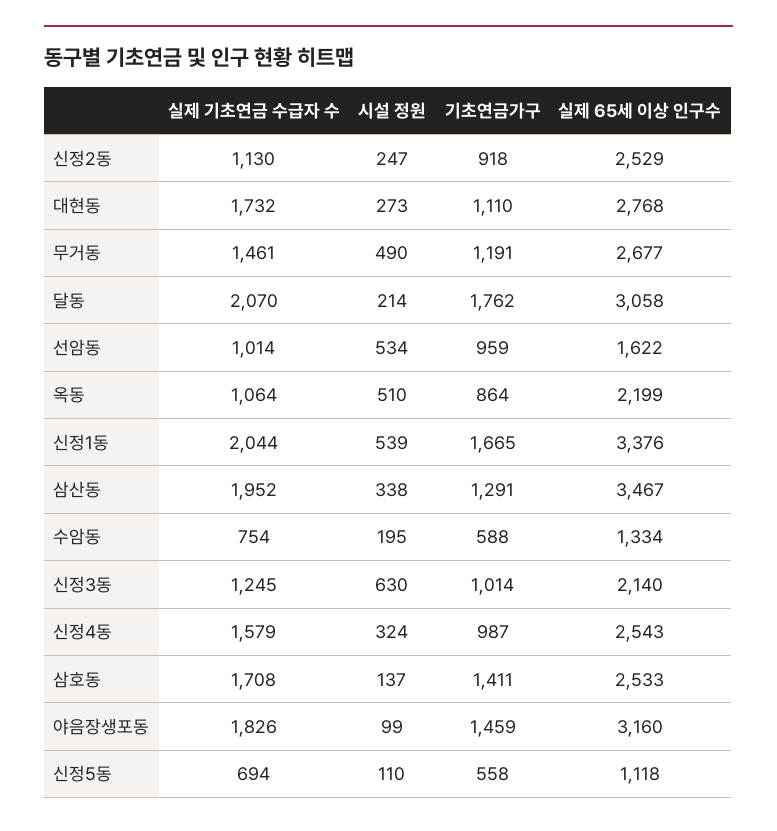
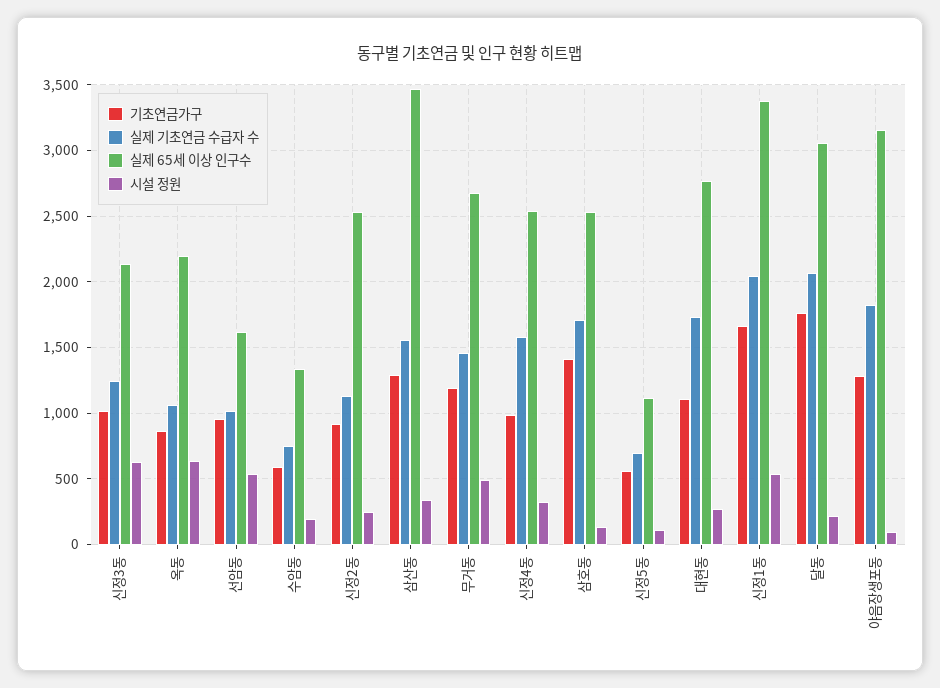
  {
    "실제 기초연금 수급자 수": {
      "신정2동": 1130,
      "대현동": 1732,
      "무거동": 1461,
      "달동": 2070,
      "선암동": 1014,
      "옥동": 1064,
      "신정1동": 2044,
-     "삼산동": 1952,
+     "삼산동": 1550,
      "수암동": 754,
      "신정3동": 1245,
      "신정4동": 1579,
      "삼호동": 1708,
      "야음장생포동": 1826,
      "신정5동": 694
    },
    "시설 정원": {
      "신정2동": 247,
      "대현동": 273,
      "무거동": 490,
      "달동": 214,
      "선암동": 534,
-     "옥동": 510,
+     "옥동": 650,
      "신정1동": 539,
      "삼산동": 338,
      "수암동": 195,
      "신정3동": 630,
      "신정4동": 324,
      "삼호동": 137,
      "야음장생포동": 99,
      "신정5동": 110
    },
    "기초연금가구": {
      "신정2동": 918,
      "대현동": 1110,
      "무거동": 1191,
      "달동": 1762,
      "선암동": 959,
      "옥동": 864,
      "신정1동": 1665,
      "삼산동": 1291,
      "수암동": 588,
      "신정3동": 1014,
      "신정4동": 987,
      "삼호동": 1411,
-     "야음장생포동": 1459,
+     "야음장생포동": 1300,
      "신정5동": 558
    },
    "실제 65세 이상 인구수": {
      "신정2동": 2529,
      "대현동": 2768,
      "무거동": 2677,
      "달동": 3058,
      "선암동": 1622,
      "옥동": 2199,
      "신정1동": 3376,
      "삼산동": 3467,
      "수암동": 1334,
      "신정3동": 2140,
      "신정4동": 2543,
      "삼호동": 2533,
      "야음장생포동": 3160,
      "신정5동": 1118
    }
  }

